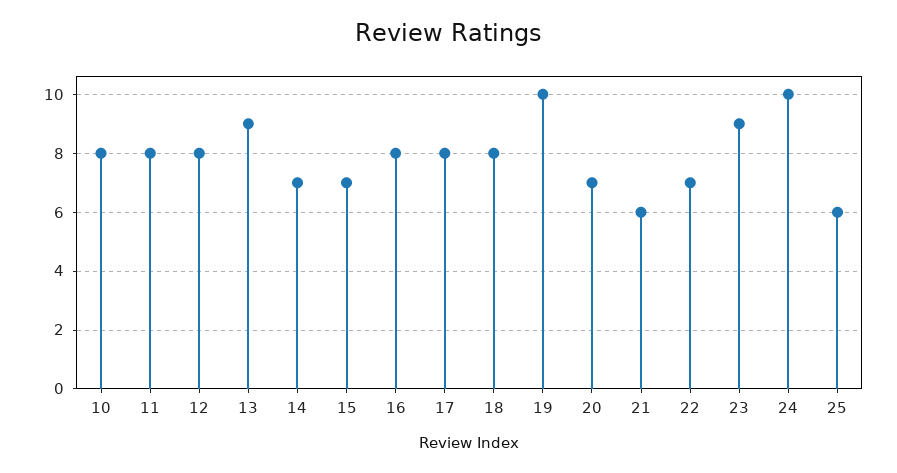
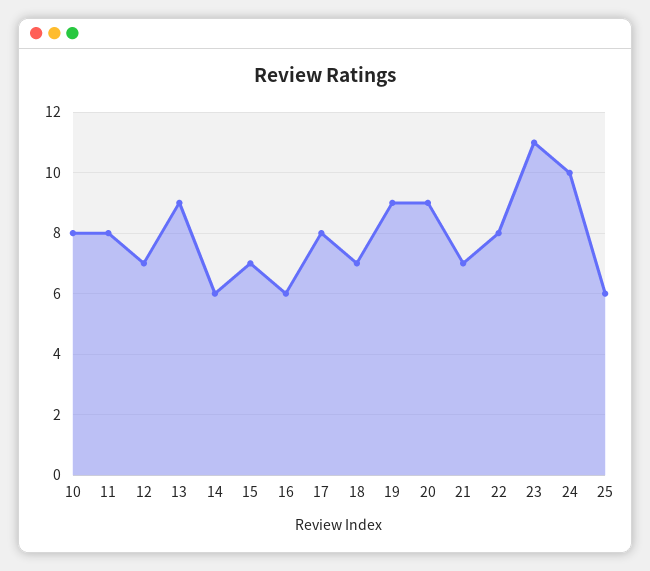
  {
    "10": 8,
    "11": 8,
-   "12": 8,
+   "12": 7,
    "13": 9,
-   "14": 7,
+   "14": 6,
    "15": 7,
-   "16": 8,
+   "16": 6,
    "17": 8,
-   "18": 8,
+   "18": 7,
-   "19": 10,
+   "19": 9,
-   "20": 7,
+   "20": 9,
-   "21": 6,
+   "21": 7,
-   "22": 7,
+   "22": 8,
-   "23": 9,
+   "23": 11,
    "24": 10,
    "25": 6
  }

